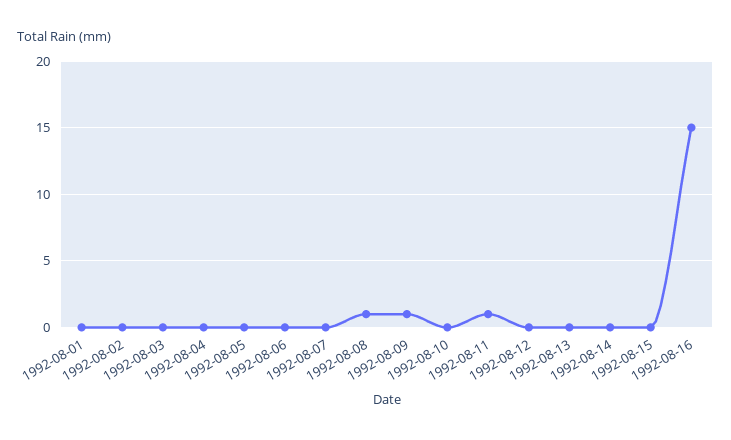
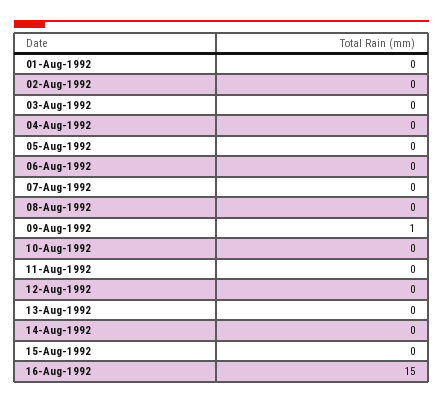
  {
    "1992-08-01": 0,
    "1992-08-02": 0,
    "1992-08-03": 0,
    "1992-08-04": 0,
    "1992-08-05": 0,
    "1992-08-06": 0,
    "1992-08-07": 0,
-   "1992-08-08": 1,
+   "1992-08-08": 0,
    "1992-08-09": 1,
    "1992-08-10": 0,
-   "1992-08-11": 1,
+   "1992-08-11": 0,
    "1992-08-12": 0,
    "1992-08-13": 0,
    "1992-08-14": 0,
    "1992-08-15": 0,
    "1992-08-16": 15
  }

